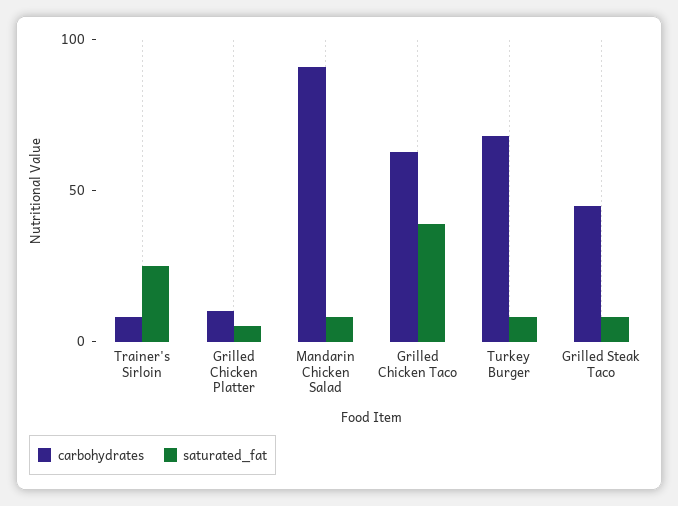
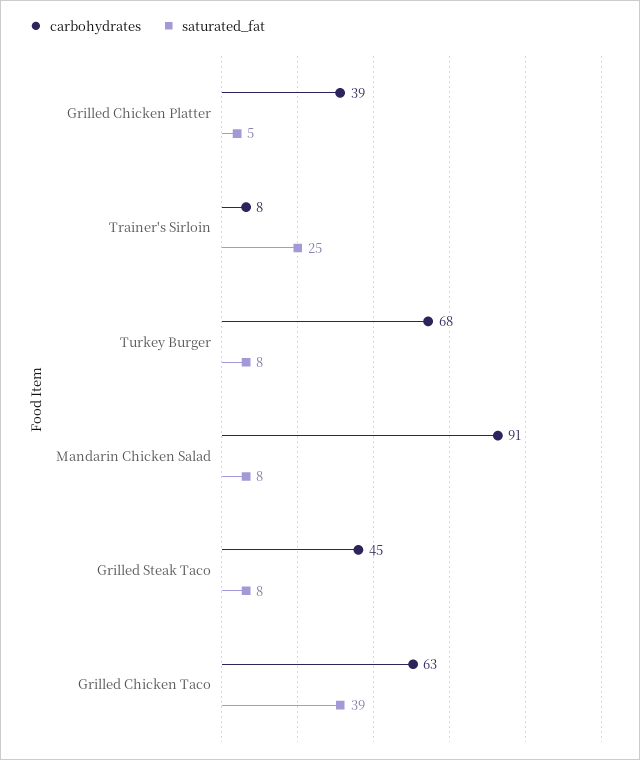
  {
    "carbohydrates": {
      "Trainer's Sirloin": 8,
-     "Grilled Chicken Platter": 10,
+     "Grilled Chicken Platter": 39,
      "Mandarin Chicken Salad": 91,
      "Grilled Chicken Taco": 63,
      "Turkey Burger": 68,
      "Grilled Steak Taco": 45
    },
    "saturated_fat": {
      "Trainer's Sirloin": 25,
      "Grilled Chicken Platter": 5,
      "Mandarin Chicken Salad": 8,
      "Grilled Chicken Taco": 39,
      "Turkey Burger": 8,
      "Grilled Steak Taco": 8
    }
  }

